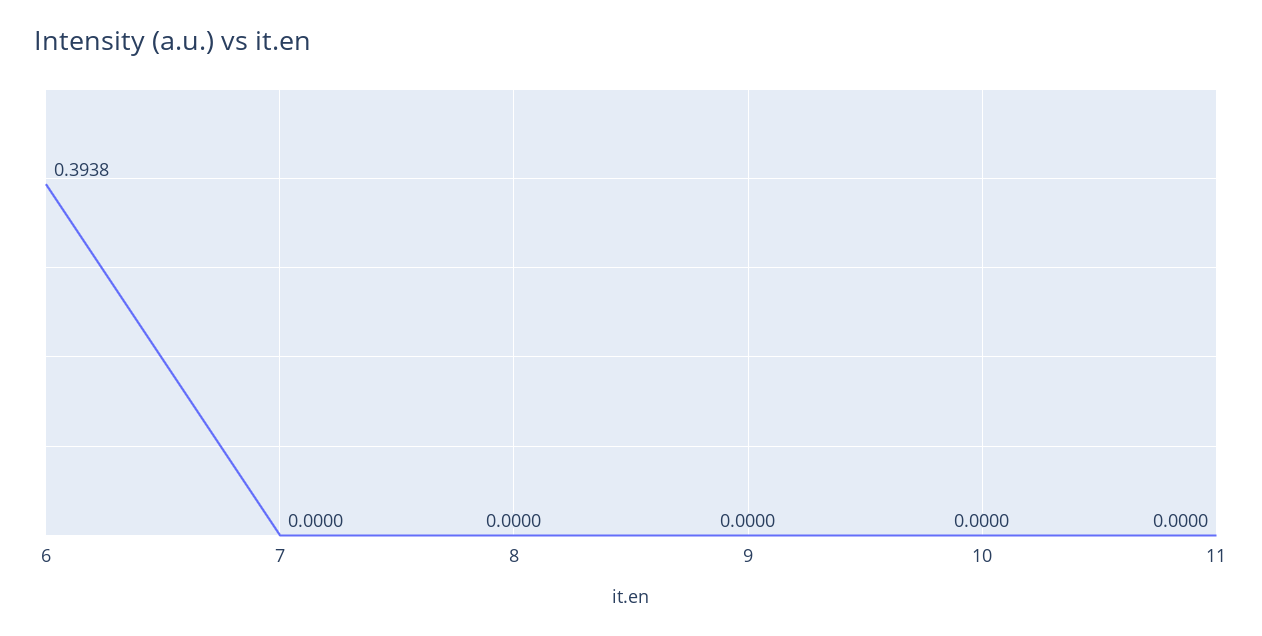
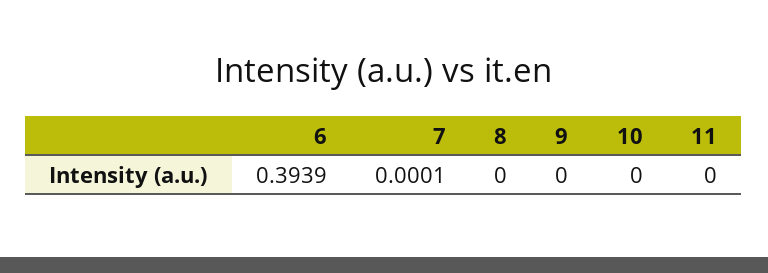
  {
-   "6": 0.3938,
+   "6": 0.3939,
-   "7": 0,
+   "7": 0.0001,
    "8": 0,
    "9": 0,
    "10": 0,
    "11": 0
  }

